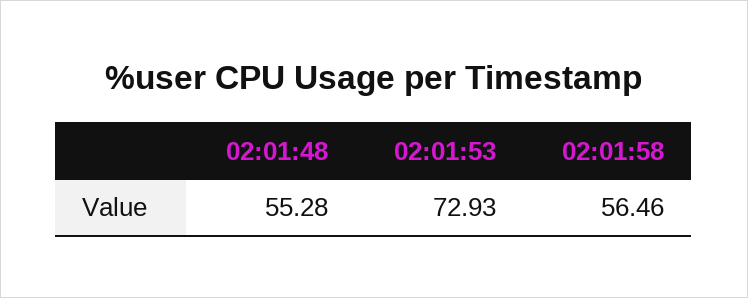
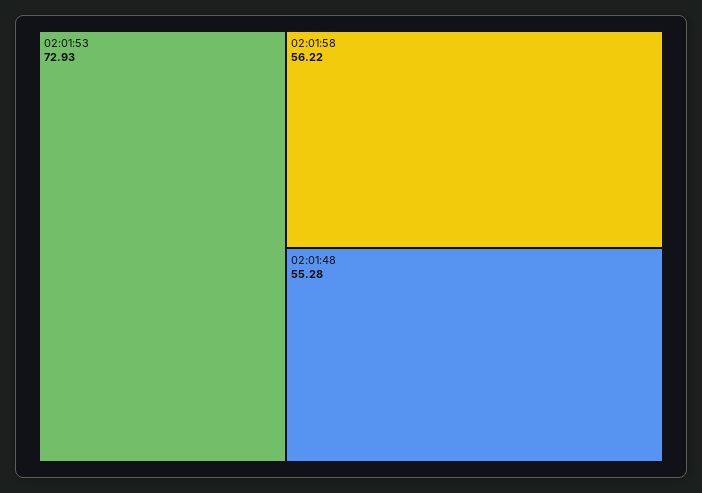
  {
    "02:01:48": 55.28,
    "02:01:53": 72.93,
-   "02:01:58": 56.46
+   "02:01:58": 56.22
  }

